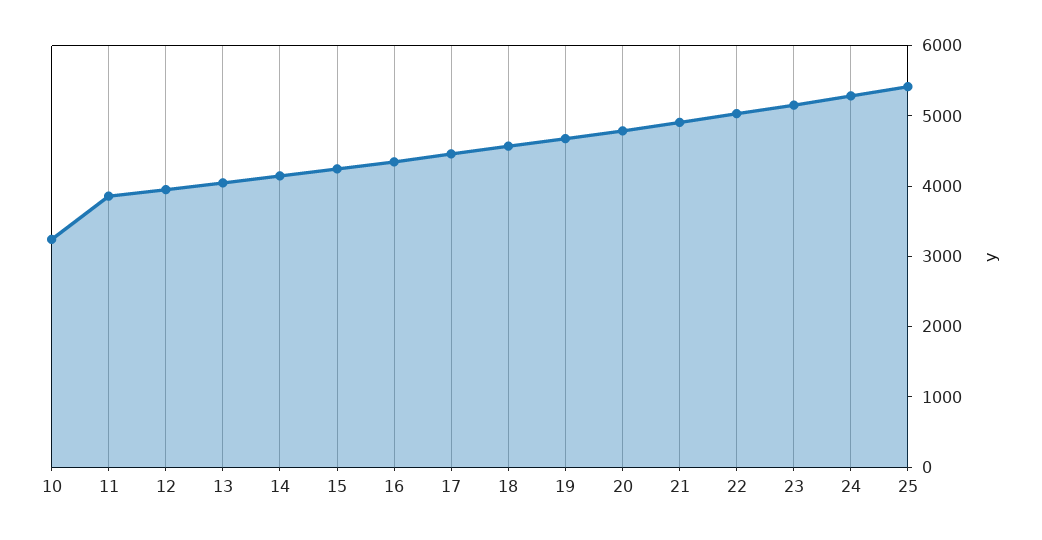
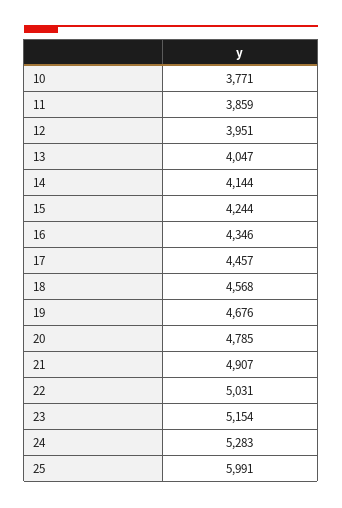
  {
-   "10": 3200,
+   "10": 3771,
    "11": 3859,
    "12": 3951,
    "13": 4047,
    "14": 4144,
    "15": 4244,
    "16": 4346,
    "17": 4457,
    "18": 4568,
    "19": 4676,
    "20": 4785,
    "21": 4907,
    "22": 5031,
    "23": 5154,
    "24": 5283,
-   "25": 5400
+   "25": 5991
  }

